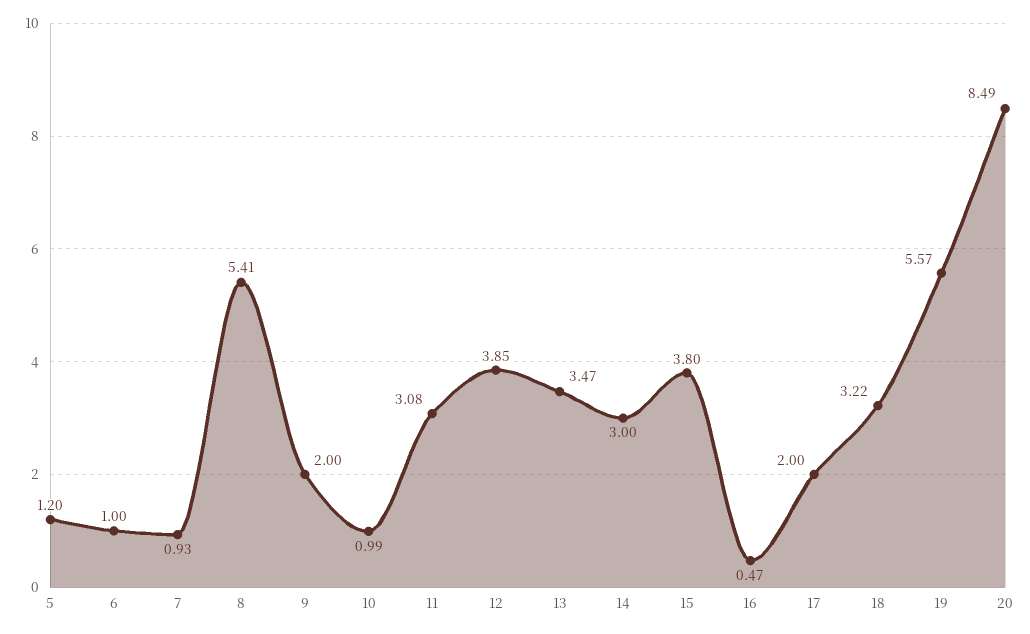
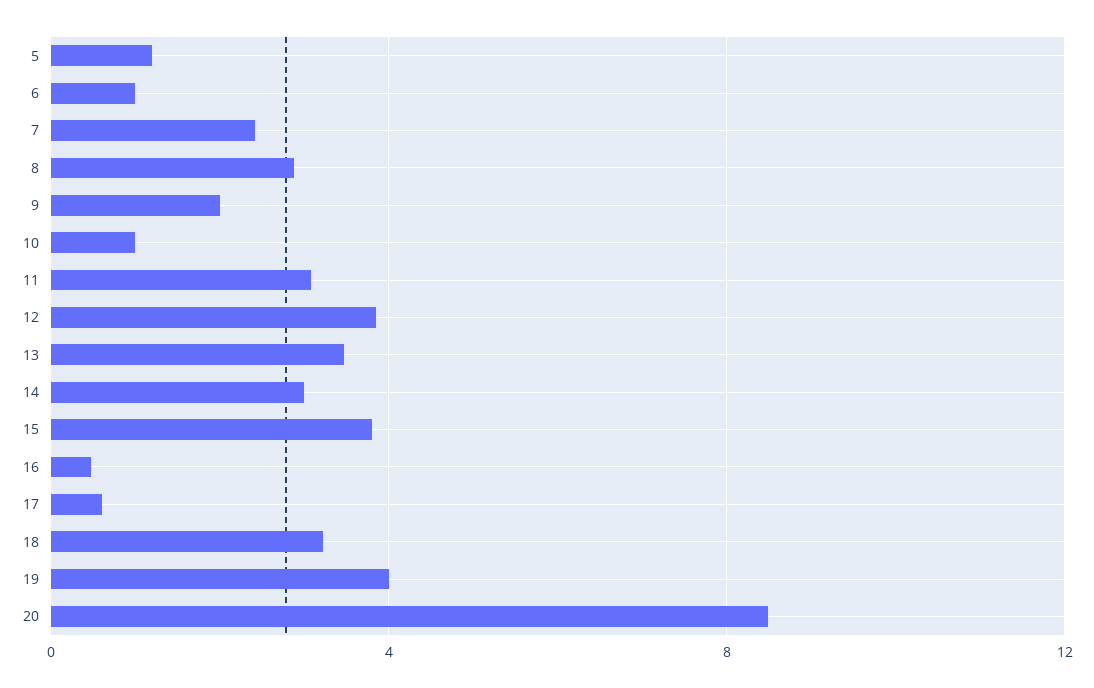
  {
    "5": 1.2,
    "6": 1,
-   "7": 0.93,
+   "7": 2.5,
-   "8": 5.41,
+   "8": 3,
    "9": 2,
    "10": 0.99,
    "11": 3.08,
    "12": 3.85,
    "13": 3.47,
    "14": 3,
    "15": 3.8,
    "16": 0.47,
-   "17": 2,
+   "17": 0.5,
    "18": 3.22,
-   "19": 5.57,
+   "19": 4,
    "20": 8.49
  }

